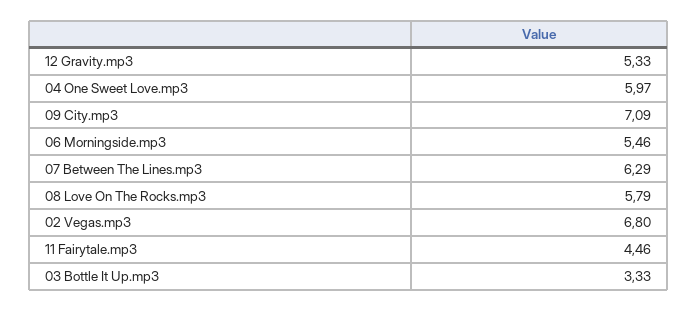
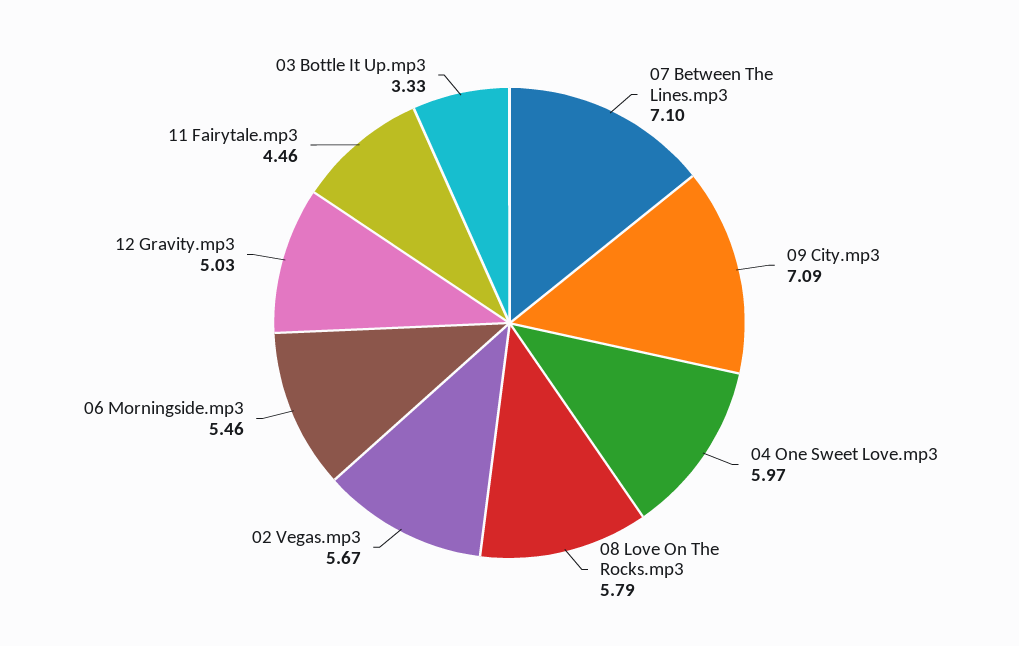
  {
-   "12 Gravity.mp3": 5.33,
+   "12 Gravity.mp3": 5.03,
    "04 One Sweet Love.mp3": 5.97,
    "09 City.mp3": 7.09,
    "06 Morningside.mp3": 5.46,
-   "07 Between The Lines.mp3": 6.29,
+   "07 Between The Lines.mp3": 7.1,
    "08 Love On The Rocks.mp3": 5.79,
-   "02 Vegas.mp3": 6.8,
+   "02 Vegas.mp3": 5.67,
    "11 Fairytale.mp3": 4.46,
    "03 Bottle It Up.mp3": 3.33
  }

